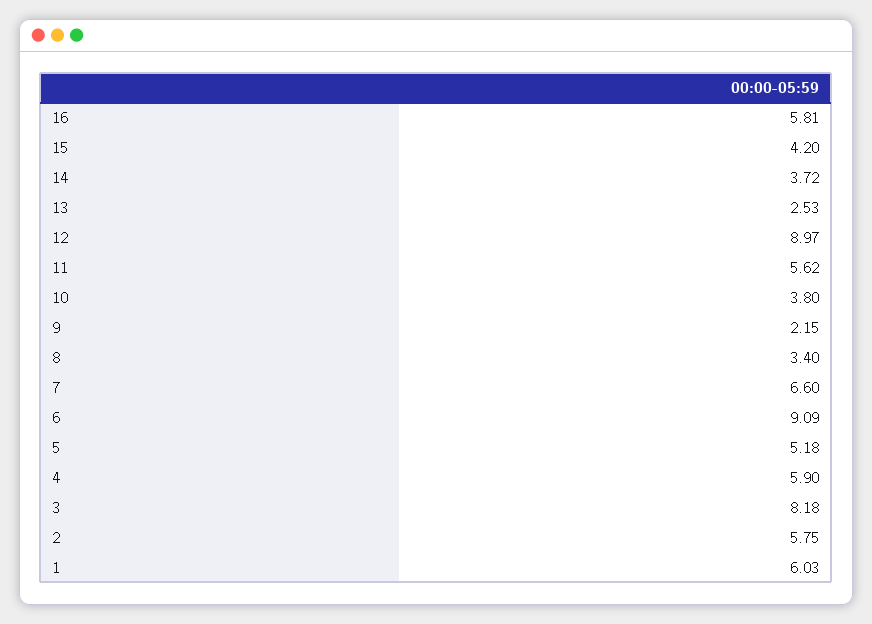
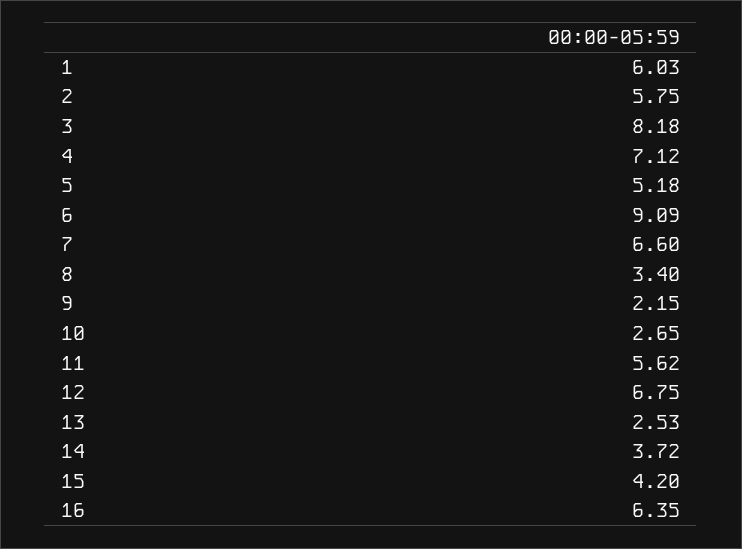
  {
-   "16": 5.81,
+   "16": 6.35,
    "15": 4.2,
    "14": 3.72,
    "13": 2.53,
-   "12": 8.97,
+   "12": 6.75,
    "11": 5.62,
-   "10": 3.8,
+   "10": 2.65,
    "9": 2.15,
    "8": 3.4,
    "7": 6.6,
    "6": 9.09,
    "5": 5.18,
-   "4": 5.9,
+   "4": 7.12,
    "3": 8.18,
    "2": 5.75,
    "1": 6.03
  }

